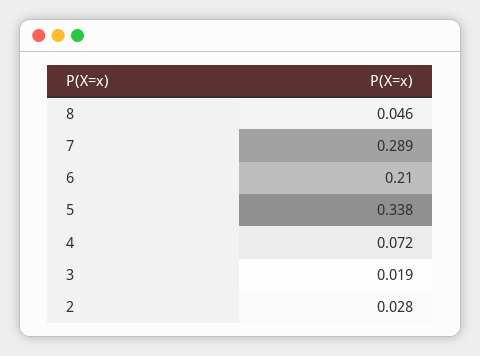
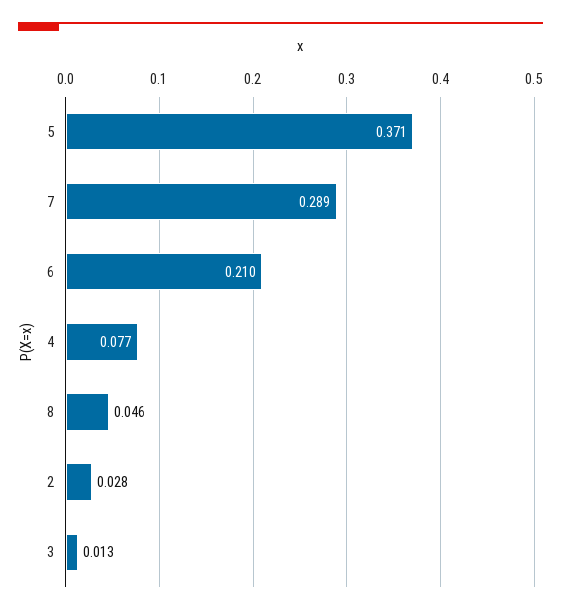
  {
    "8": 0.046,
    "7": 0.289,
    "6": 0.21,
-   "5": 0.338,
+   "5": 0.371,
-   "4": 0.072,
+   "4": 0.077,
-   "3": 0.019,
+   "3": 0.013,
    "2": 0.028
  }

